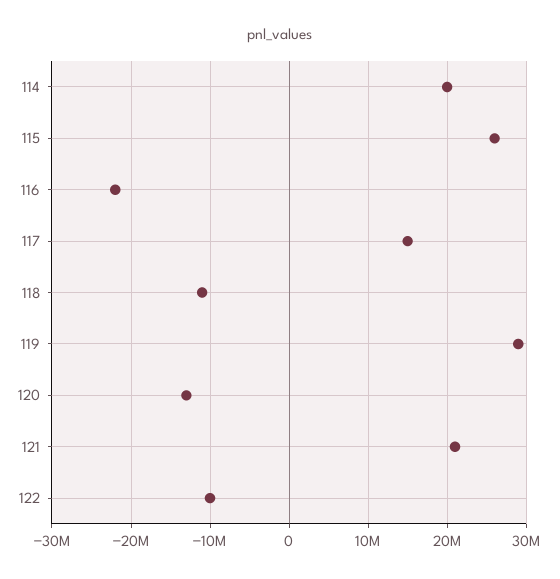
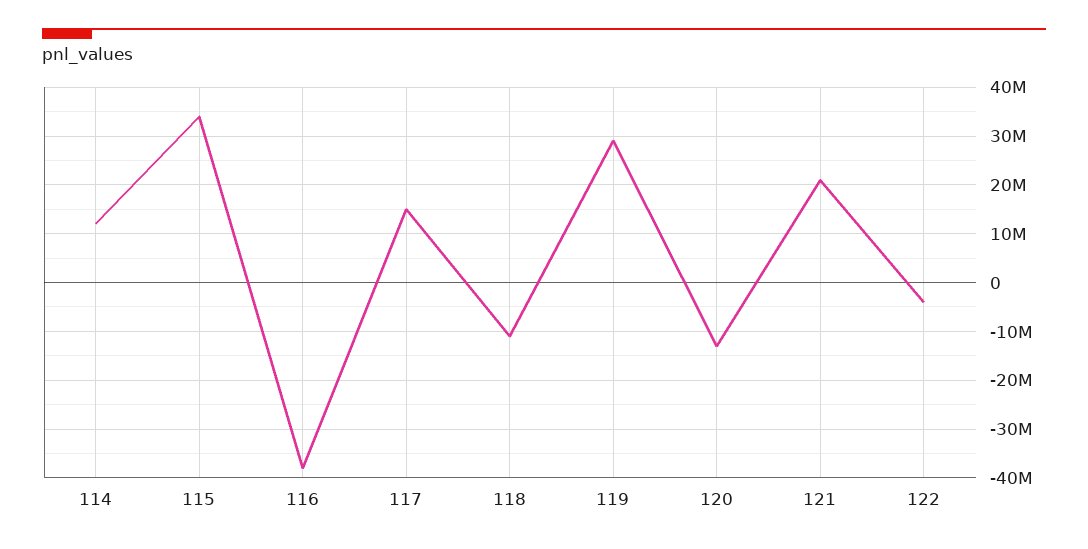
  {
-   "114": 20000000,
+   "114": 12000000,
-   "115": 26000000,
+   "115": 34000000,
-   "116": -22000000,
+   "116": -38000000,
    "117": 15000000,
    "118": -11000000,
    "119": 29000000,
    "120": -13000000,
    "121": 21000000,
-   "122": -10000000
+   "122": -4000000
  }

